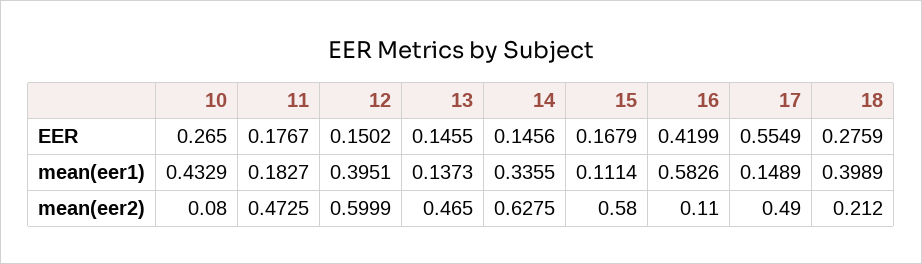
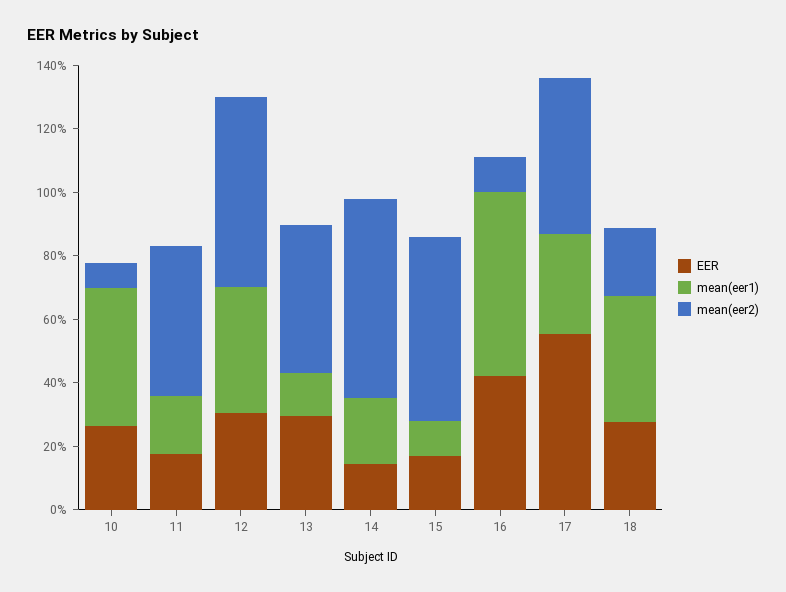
  {
    "EER": {
      "10": 0.265,
      "11": 0.1767,
-     "12": 0.1502,
+     "12": 0.3,
-     "13": 0.1455,
+     "13": 0.3,
      "14": 0.1456,
      "15": 0.1679,
      "16": 0.4199,
      "17": 0.5549,
      "18": 0.2759
    },
    "mean(eer1)": {
      "10": 0.4329,
      "11": 0.1827,
      "12": 0.3951,
      "13": 0.1373,
-     "14": 0.3355,
+     "14": 0.2,
      "15": 0.1114,
      "16": 0.5826,
-     "17": 0.1489,
+     "17": 0.3,
      "18": 0.3989
    },
    "mean(eer2)": {
      "10": 0.08,
      "11": 0.4725,
      "12": 0.5999,
      "13": 0.465,
      "14": 0.6275,
      "15": 0.58,
      "16": 0.11,
      "17": 0.49,
      "18": 0.212
    }
  }

